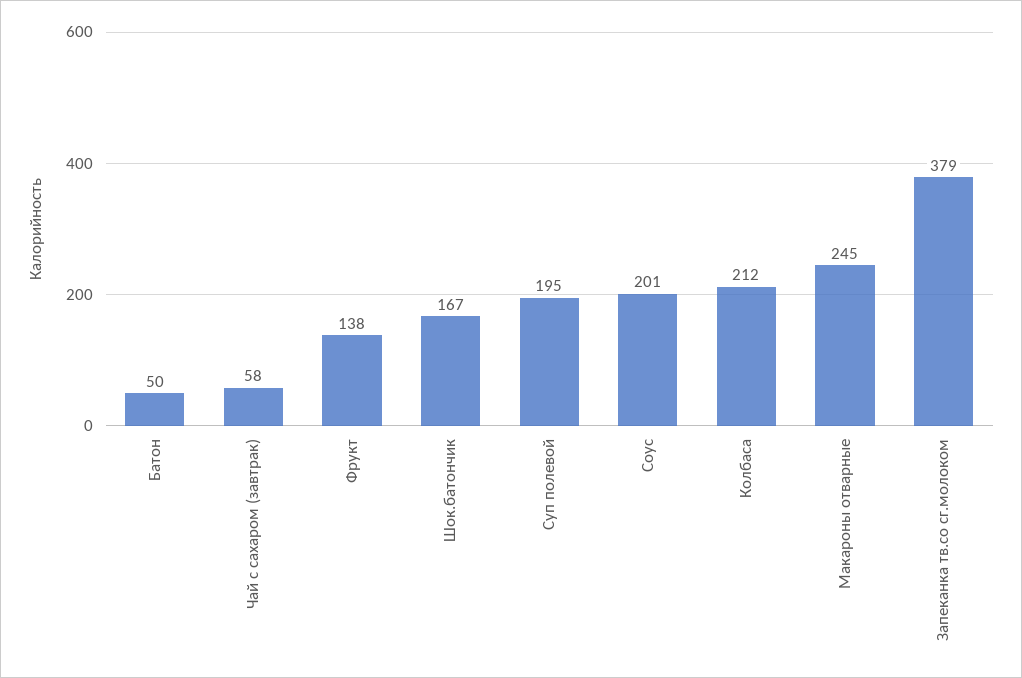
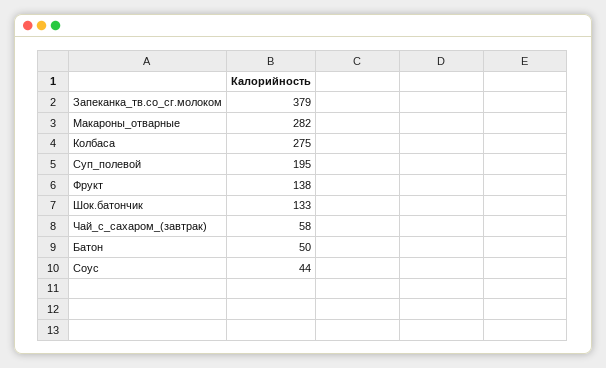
  {
    "Батон": 50,
    "Чай с сахаром (завтрак)": 58,
    "Фрукт": 138,
-   "Шок.батончик": 167,
+   "Шок.батончик": 133,
    "Суп полевой": 195,
-   "Соус": 201,
+   "Соус": 44,
-   "Колбаса": 212,
+   "Колбаса": 275,
-   "Макароны отварные": 245,
+   "Макароны отварные": 282,
    "Запеканка тв.со сг.молоком": 379
  }

